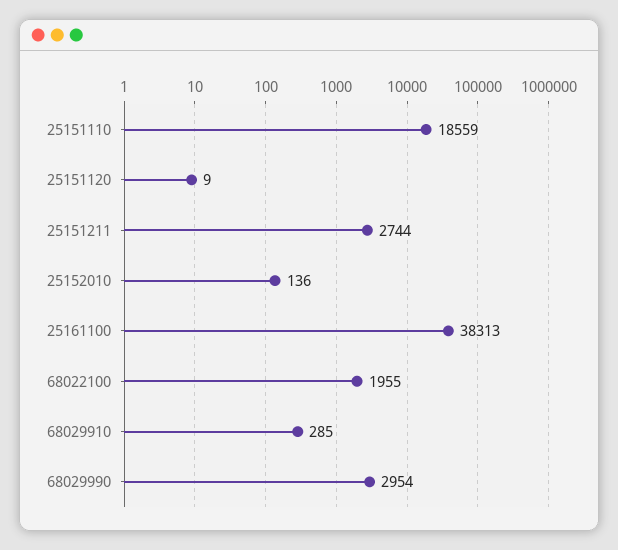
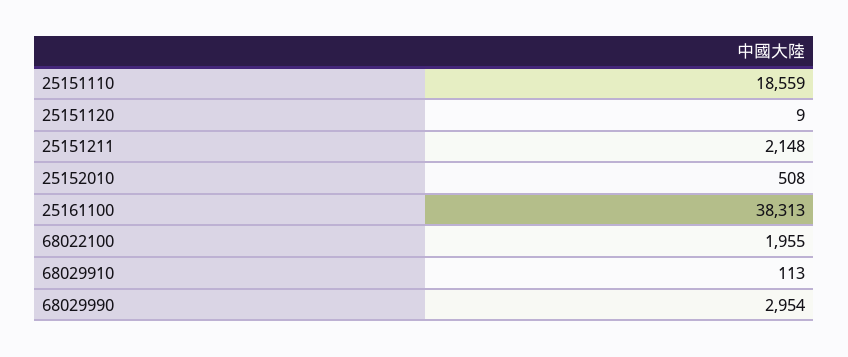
  {
    "25151110": 18559,
    "25151120": 9,
-   "25151211": 2744,
+   "25151211": 2148,
-   "25152010": 136,
+   "25152010": 508,
    "25161100": 38313,
    "68022100": 1955,
-   "68029910": 285,
+   "68029910": 113,
    "68029990": 2954
  }

